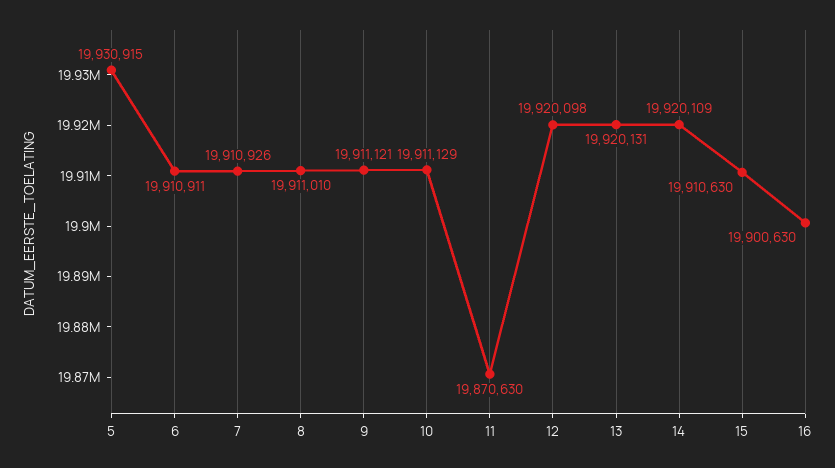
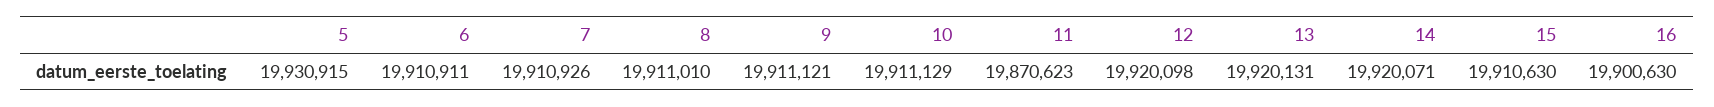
  {
    "5": 19930915,
    "6": 19910911,
    "7": 19910926,
    "8": 19911010,
    "9": 19911121,
    "10": 19911129,
-   "11": 19870630,
+   "11": 19870623,
    "12": 19920098,
    "13": 19920131,
-   "14": 19920109,
+   "14": 19920071,
    "15": 19910630,
    "16": 19900630
  }

